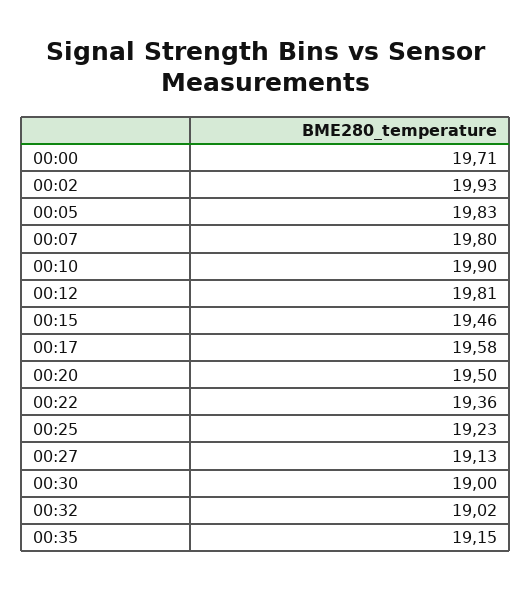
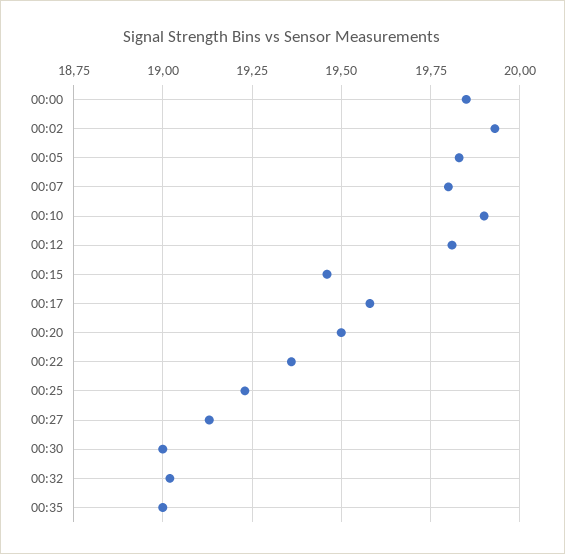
  {
-   "00:00": 19.71,
+   "00:00": 19.85,
    "00:02": 19.93,
    "00:05": 19.83,
    "00:07": 19.8,
    "00:10": 19.9,
    "00:12": 19.81,
    "00:15": 19.46,
    "00:17": 19.58,
    "00:20": 19.5,
    "00:22": 19.36,
    "00:25": 19.23,
    "00:27": 19.13,
    "00:30": 19,
    "00:32": 19.02,
-   "00:35": 19.15
+   "00:35": 19
  }

